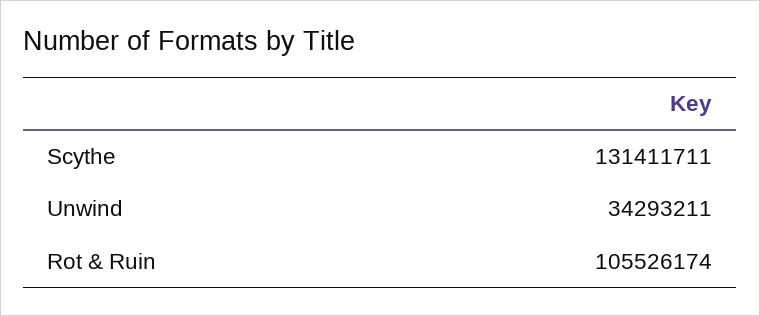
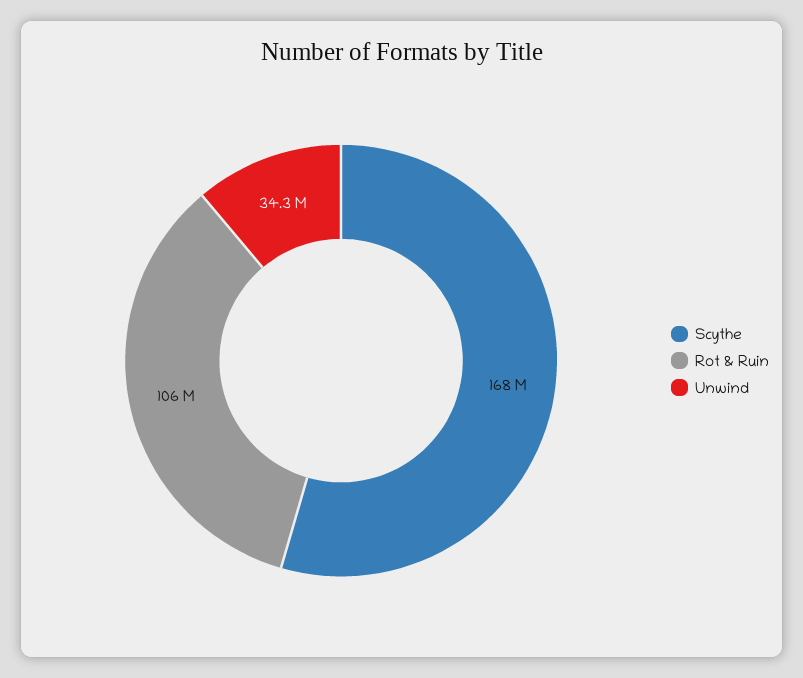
  {
-   "Scythe": 131411711,
+   "Scythe": 168000000,
    "Unwind": 34293211,
    "Rot & Ruin": 105526174
  }

